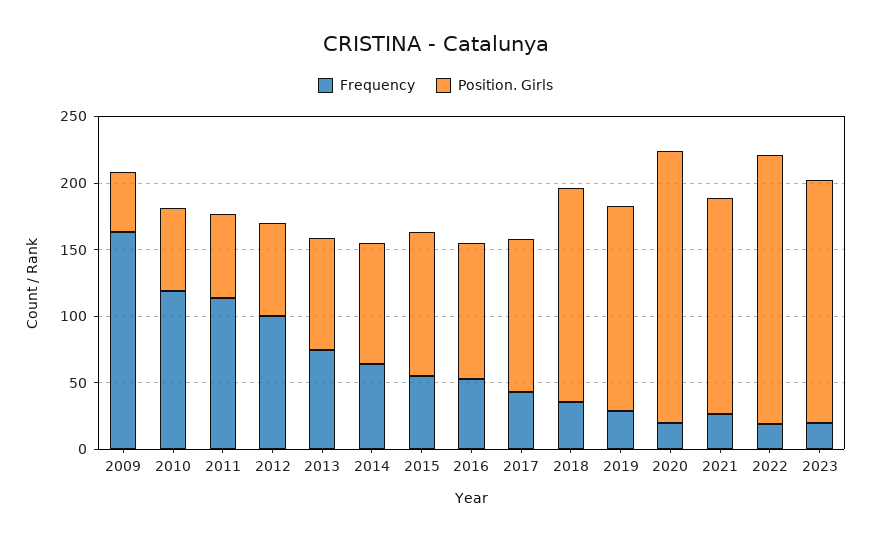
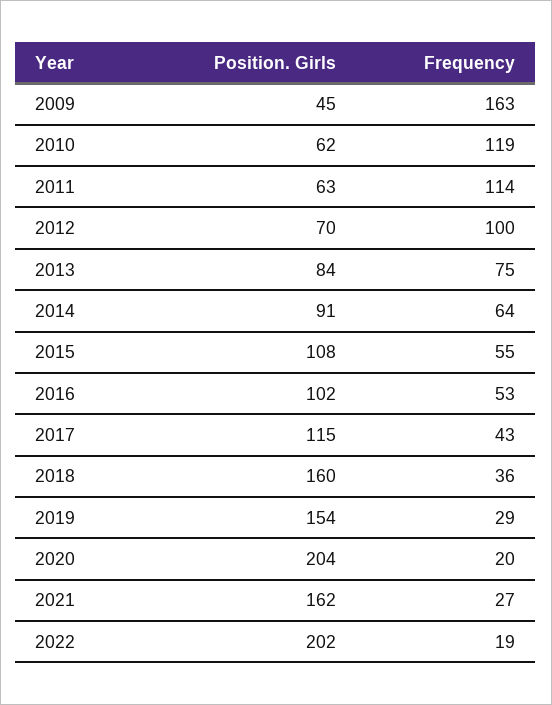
  {
    "Frequency": {
      "2009": 163,
      "2010": 119,
      "2011": 114,
      "2012": 100,
      "2013": 75,
      "2014": 64,
      "2015": 55,
      "2016": 53,
      "2017": 43,
      "2018": 36,
      "2019": 29,
      "2020": 20,
      "2021": 27,
-     "2022": 19,
+     "2022": 19
-     "2023": 20
    },
    "Position. Girls": {
      "2009": 45,
      "2010": 62,
      "2011": 63,
      "2012": 70,
      "2013": 84,
      "2014": 91,
      "2015": 108,
      "2016": 102,
      "2017": 115,
      "2018": 160,
      "2019": 154,
      "2020": 204,
      "2021": 162,
-     "2022": 202,
+     "2022": 202
-     "2023": 180
    }
  }

